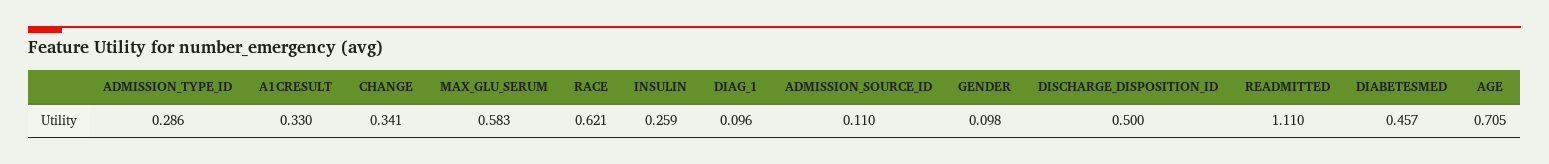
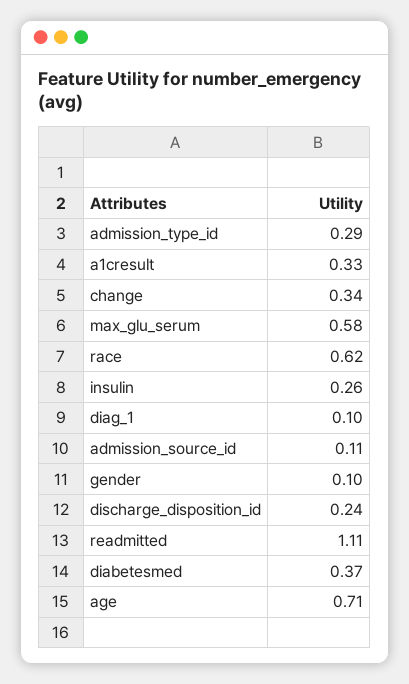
  {
    "ADMISSION_TYPE_ID": 0.286,
    "A1CRESULT": 0.33,
    "CHANGE": 0.341,
    "MAX_GLU_SERUM": 0.583,
    "RACE": 0.621,
    "INSULIN": 0.259,
    "DIAG_1": 0.096,
    "ADMISSION_SOURCE_ID": 0.11,
    "GENDER": 0.098,
-   "DISCHARGE_DISPOSITION_ID": 0.5,
+   "DISCHARGE_DISPOSITION_ID": 0.24,
    "READMITTED": 1.11,
-   "DIABETESMED": 0.457,
+   "DIABETESMED": 0.37,
    "AGE": 0.705
  }

